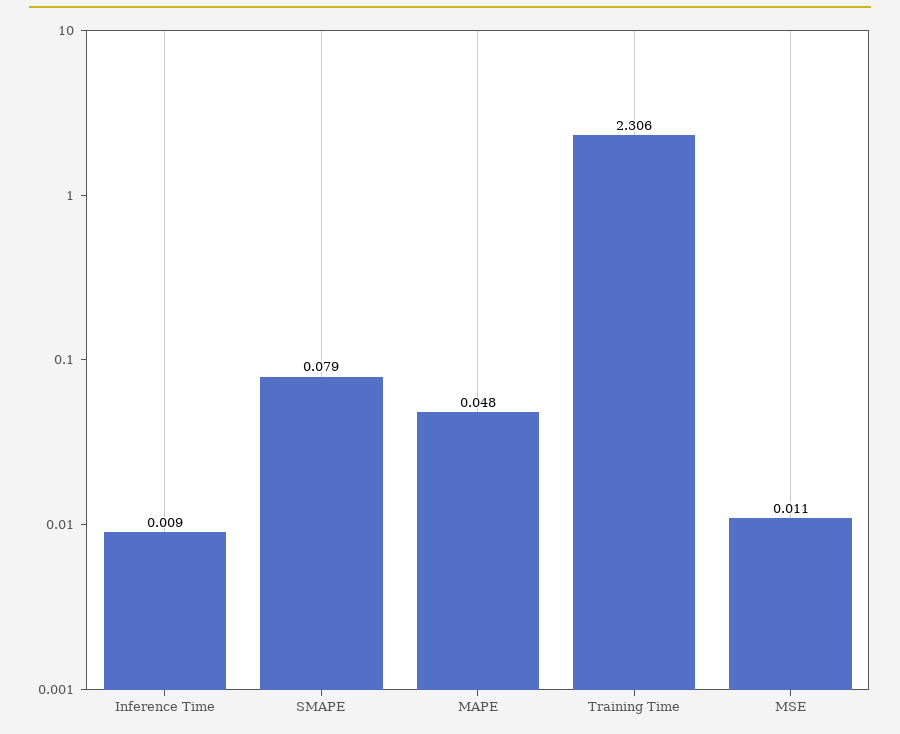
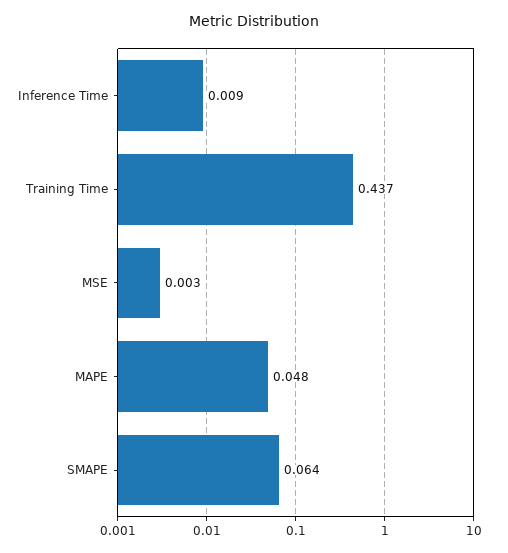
  {
    "Inference Time": 0.009,
-   "SMAPE": 0.079,
+   "SMAPE": 0.064,
    "MAPE": 0.048,
-   "Training Time": 2.306,
+   "Training Time": 0.437,
-   "MSE": 0.011
+   "MSE": 0.003
  }

